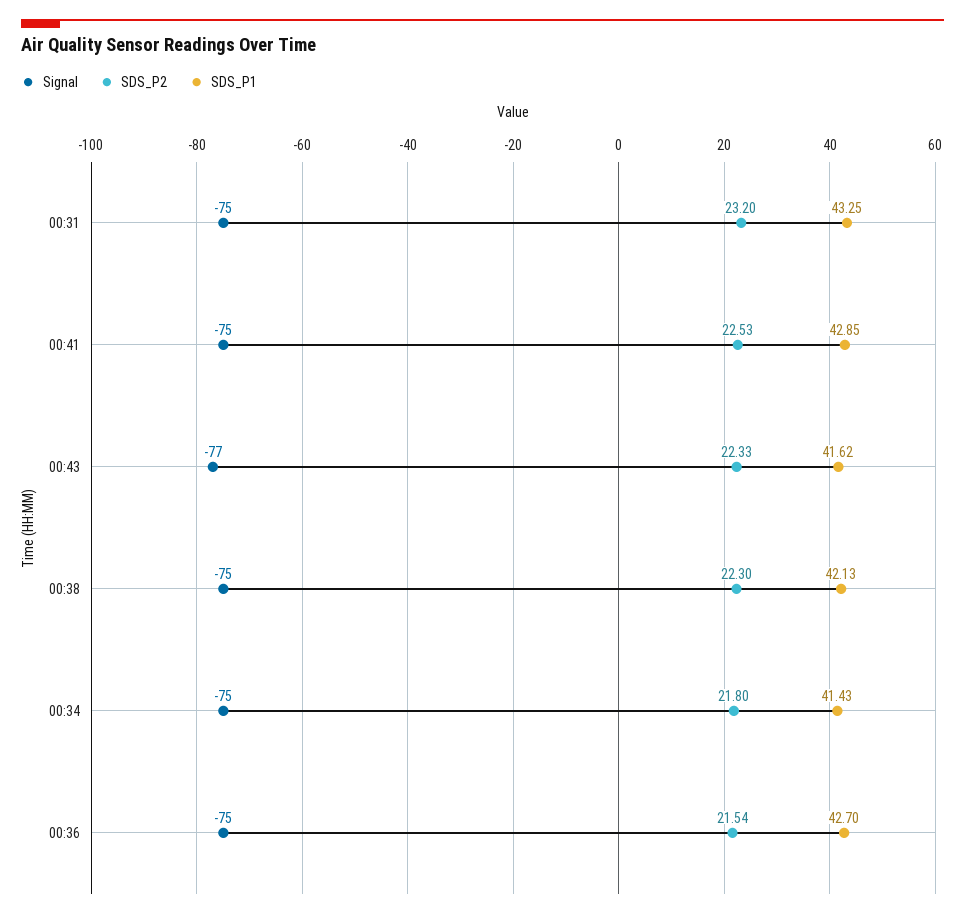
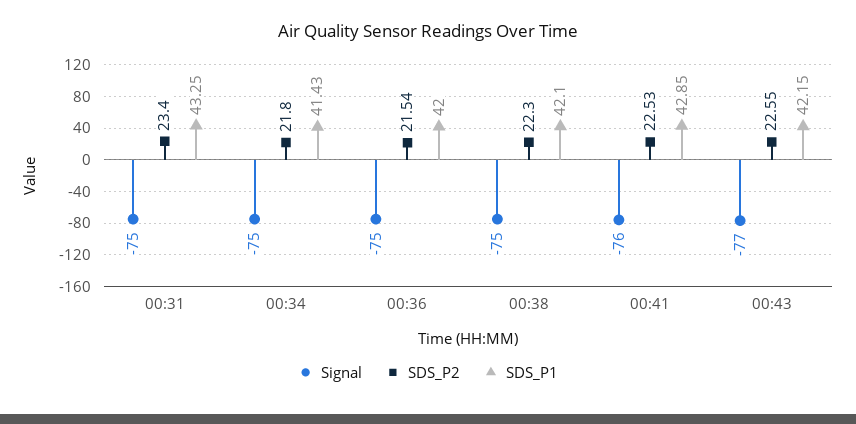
  {
    "Signal": {
      "00:31": -75,
-     "00:41": -75,
+     "00:41": -76,
      "00:43": -77,
      "00:38": -75,
      "00:34": -75,
      "00:36": -75
    },
    "SDS_P2": {
-     "00:31": 23.2,
+     "00:31": 23.4,
      "00:41": 22.53,
-     "00:43": 22.33,
+     "00:43": 22.55,
      "00:38": 22.3,
      "00:34": 21.8,
      "00:36": 21.54
    },
    "SDS_P1": {
      "00:31": 43.25,
      "00:41": 42.85,
-     "00:43": 41.62,
+     "00:43": 42.15,
-     "00:38": 42.13,
+     "00:38": 42.1,
      "00:34": 41.43,
-     "00:36": 42.7
+     "00:36": 42
    }
  }

